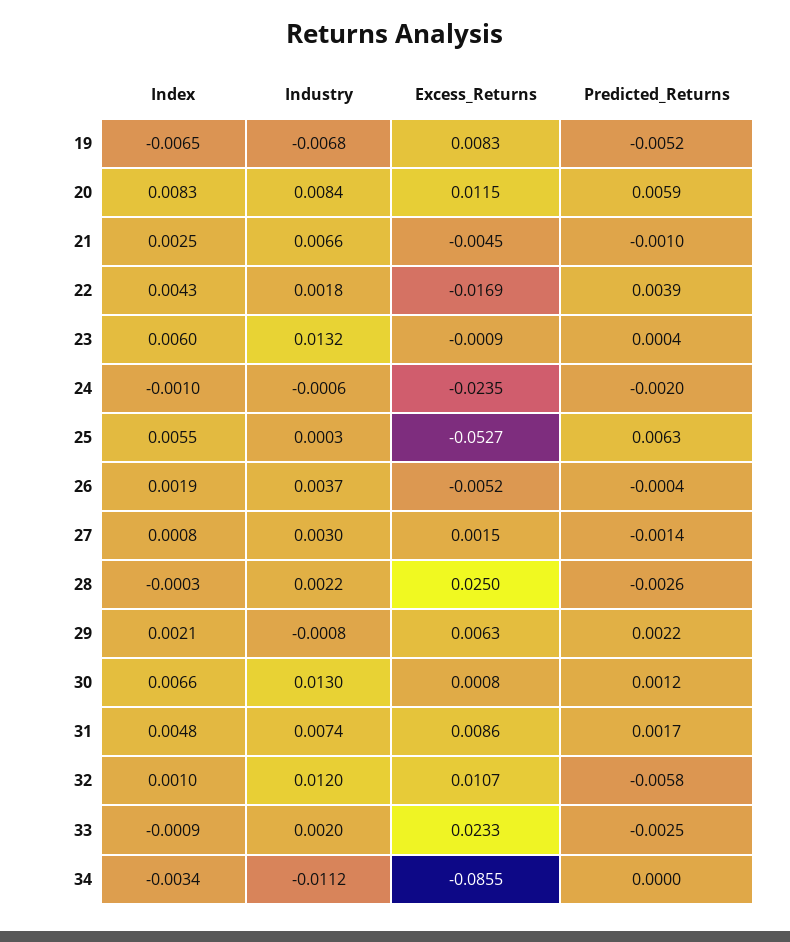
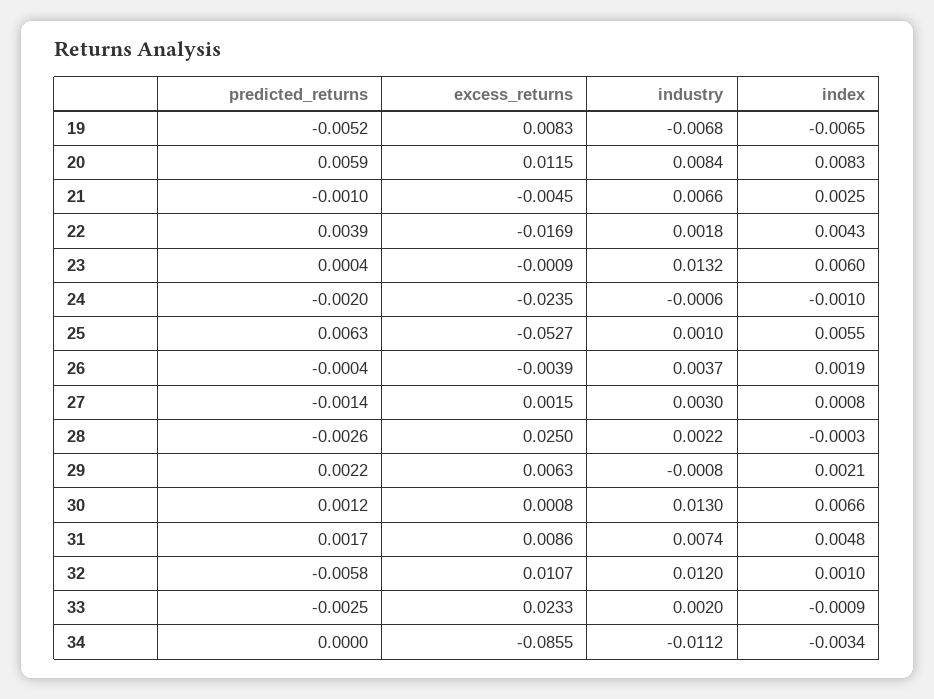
  {
    "Index": {
      "19": -0.0065,
      "20": 0.0083,
      "21": 0.0025,
      "22": 0.0043,
      "23": 0.006,
      "24": -0.001,
      "25": 0.0055,
      "26": 0.0019,
      "27": 0.0008,
      "28": -0.0003,
      "29": 0.0021,
      "30": 0.0066,
      "31": 0.0048,
      "32": 0.001,
      "33": -0.0009,
      "34": -0.0034
    },
    "Industry": {
      "19": -0.0068,
      "20": 0.0084,
      "21": 0.0066,
      "22": 0.0018,
      "23": 0.0132,
      "24": -0.0006,
-     "25": 0.0003,
+     "25": 0.001,
      "26": 0.0037,
      "27": 0.003,
      "28": 0.0022,
      "29": -0.0008,
      "30": 0.013,
      "31": 0.0074,
      "32": 0.012,
      "33": 0.002,
      "34": -0.0112
    },
    "Excess_Returns": {
      "19": 0.0083,
      "20": 0.0115,
      "21": -0.0045,
      "22": -0.0169,
      "23": -0.0009,
      "24": -0.0235,
      "25": -0.0527,
-     "26": -0.0052,
+     "26": -0.0039,
      "27": 0.0015,
      "28": 0.025,
      "29": 0.0063,
      "30": 0.0008,
      "31": 0.0086,
      "32": 0.0107,
      "33": 0.0233,
      "34": -0.0855
    },
    "Predicted_Returns": {
      "19": -0.0052,
      "20": 0.0059,
      "21": -0.001,
      "22": 0.0039,
      "23": 0.0004,
      "24": -0.002,
      "25": 0.0063,
      "26": -0.0004,
      "27": -0.0014,
      "28": -0.0026,
      "29": 0.0022,
      "30": 0.0012,
      "31": 0.0017,
      "32": -0.0058,
      "33": -0.0025,
      "34": 0
    }
  }

